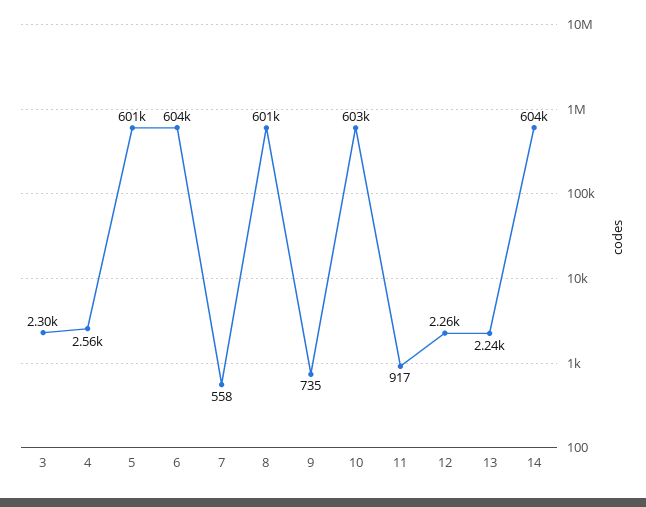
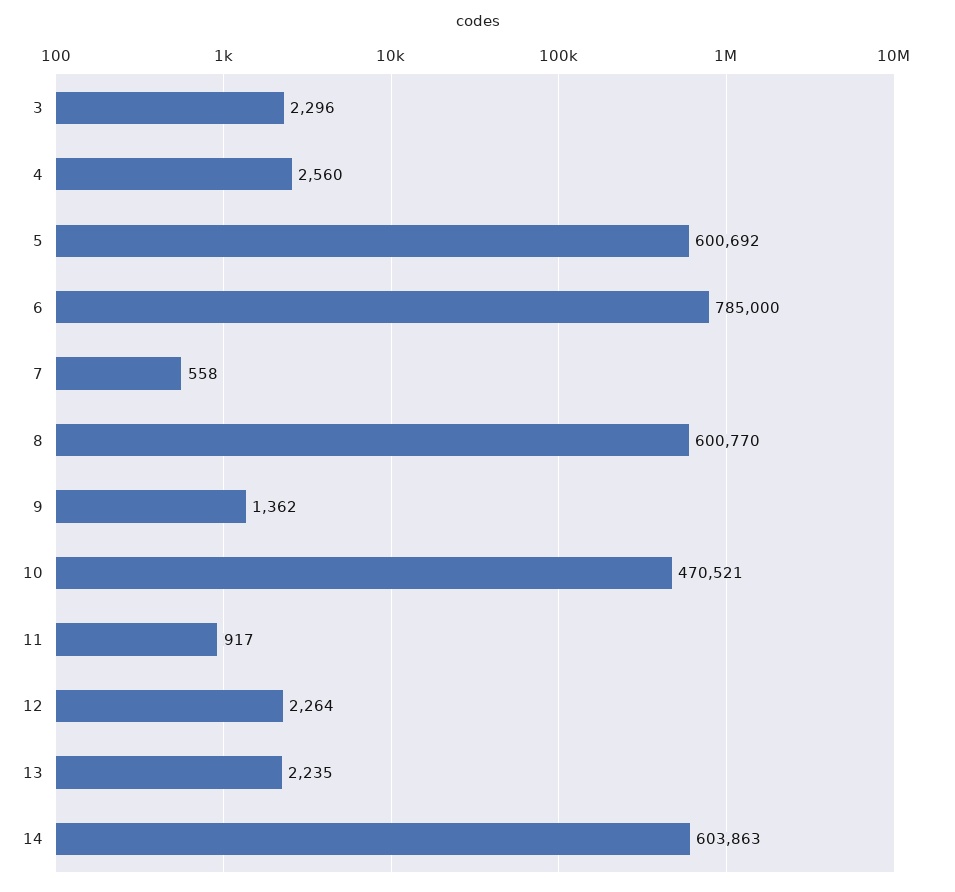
  {
    "3": 2296,
    "4": 2560,
    "5": 600692,
-   "6": 604000,
+   "6": 785000,
    "7": 558,
    "8": 600770,
-   "9": 735,
+   "9": 1362,
-   "10": 603000,
+   "10": 470521,
    "11": 917,
    "12": 2264,
    "13": 2235,
    "14": 603863
  }

